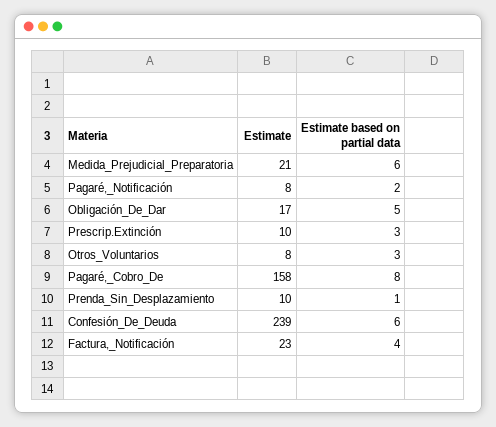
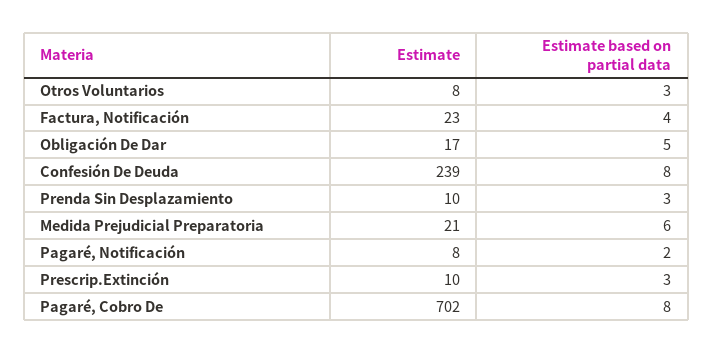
  {
    "Estimate": {
      "Medida_Prejudicial_Preparatoria": 21,
      "Pagaré,_Notificación": 8,
      "Obligación_De_Dar": 17,
      "Prescrip.Extinción": 10,
      "Otros_Voluntarios": 8,
-     "Pagaré,_Cobro_De": 158,
+     "Pagaré,_Cobro_De": 702,
      "Prenda_Sin_Desplazamiento": 10,
      "Confesión_De_Deuda": 239,
      "Factura,_Notificación": 23
    },
    "Estimate based on partial data": {
      "Medida_Prejudicial_Preparatoria": 6,
      "Pagaré,_Notificación": 2,
      "Obligación_De_Dar": 5,
      "Prescrip.Extinción": 3,
      "Otros_Voluntarios": 3,
      "Pagaré,_Cobro_De": 8,
-     "Prenda_Sin_Desplazamiento": 1,
+     "Prenda_Sin_Desplazamiento": 3,
-     "Confesión_De_Deuda": 6,
+     "Confesión_De_Deuda": 8,
      "Factura,_Notificación": 4
    }
  }

